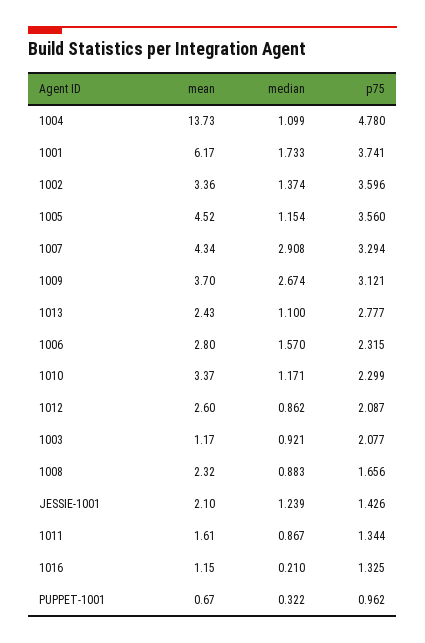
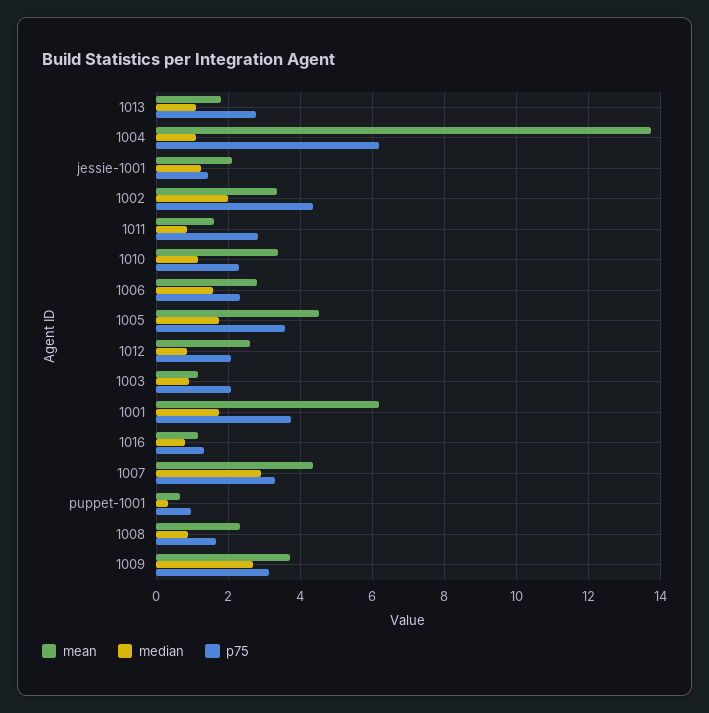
  {
    "mean": {
      "1004": 13.73,
      "1001": 6.17,
      "1002": 3.36,
      "1005": 4.52,
      "1007": 4.34,
      "1009": 3.7,
-     "1013": 2.43,
+     "1013": 1.8,
      "1006": 2.8,
      "1010": 3.37,
      "1012": 2.6,
      "1003": 1.17,
      "1008": 2.32,
      "JESSIE-1001": 2.1,
      "1011": 1.61,
      "1016": 1.15,
      "PUPPET-1001": 0.67
    },
    "median": {
      "1004": 1.099,
      "1001": 1.733,
-     "1002": 1.374,
+     "1002": 2,
-     "1005": 1.154,
+     "1005": 1.8,
      "1007": 2.908,
      "1009": 2.674,
      "1013": 1.1,
      "1006": 1.57,
      "1010": 1.171,
      "1012": 0.862,
      "1003": 0.921,
      "1008": 0.883,
      "JESSIE-1001": 1.239,
      "1011": 0.867,
-     "1016": 0.21,
+     "1016": 0.8,
      "PUPPET-1001": 0.322
    },
    "p75": {
-     "1004": 4.78,
+     "1004": 6.2,
      "1001": 3.741,
-     "1002": 3.596,
+     "1002": 4.4,
      "1005": 3.56,
      "1007": 3.294,
      "1009": 3.121,
      "1013": 2.777,
      "1006": 2.315,
      "1010": 2.299,
      "1012": 2.087,
      "1003": 2.077,
      "1008": 1.656,
      "JESSIE-1001": 1.426,
-     "1011": 1.344,
+     "1011": 2.8,
      "1016": 1.325,
      "PUPPET-1001": 0.962
    }
  }

